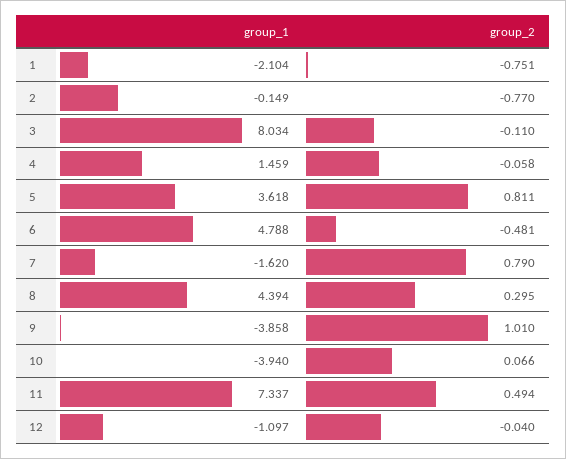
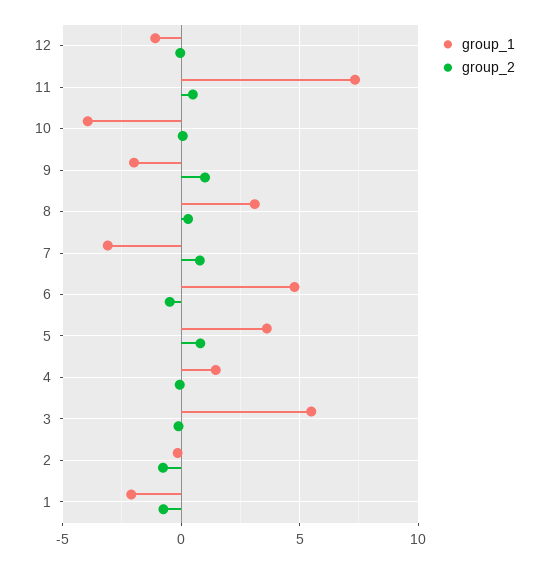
  {
    "group_1": {
      "1": -2.104,
      "2": -0.149,
-     "3": 8.034,
+     "3": 5.5,
      "4": 1.459,
      "5": 3.618,
      "6": 4.788,
-     "7": -1.62,
+     "7": -3,
-     "8": 4.394,
+     "8": 3,
-     "9": -3.858,
+     "9": -2,
      "10": -3.94,
      "11": 7.337,
      "12": -1.097
    },
    "group_2": {
      "1": -0.751,
      "2": -0.77,
      "3": -0.11,
      "4": -0.058,
      "5": 0.811,
      "6": -0.481,
      "7": 0.79,
      "8": 0.295,
      "9": 1.01,
      "10": 0.066,
      "11": 0.494,
      "12": -0.04
    }
  }

